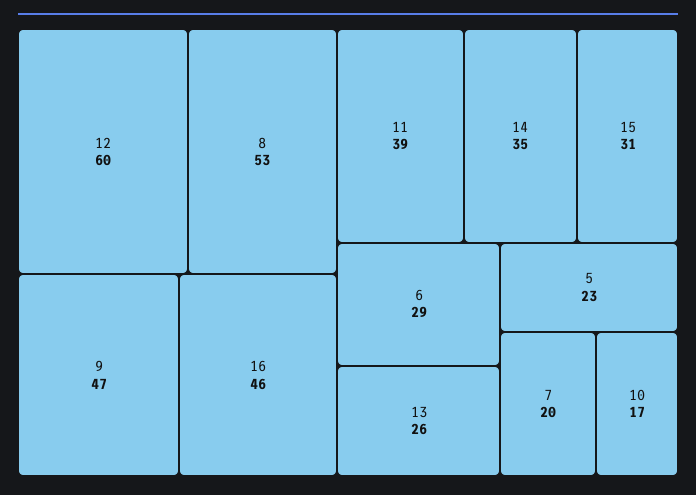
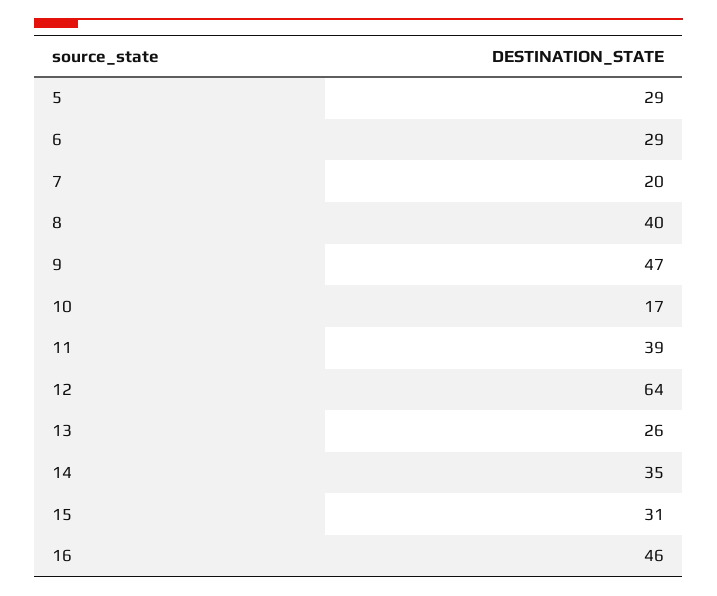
  {
-   "12": 60,
+   "12": 64,
-   "8": 53,
+   "8": 40,
    "9": 47,
    "16": 46,
    "11": 39,
    "14": 35,
    "15": 31,
    "6": 29,
    "13": 26,
-   "5": 23,
+   "5": 29,
    "7": 20,
    "10": 17
  }

